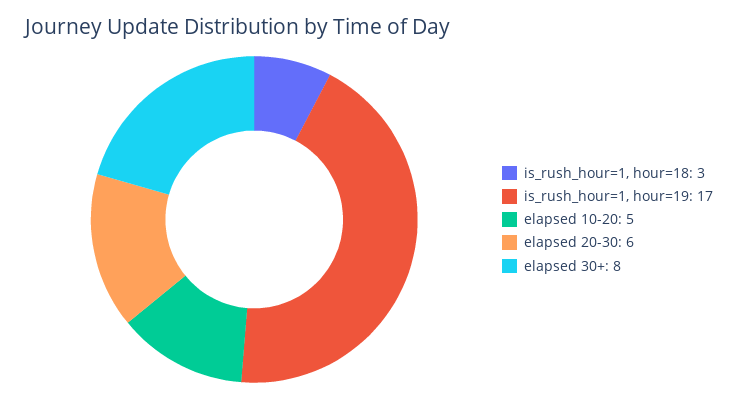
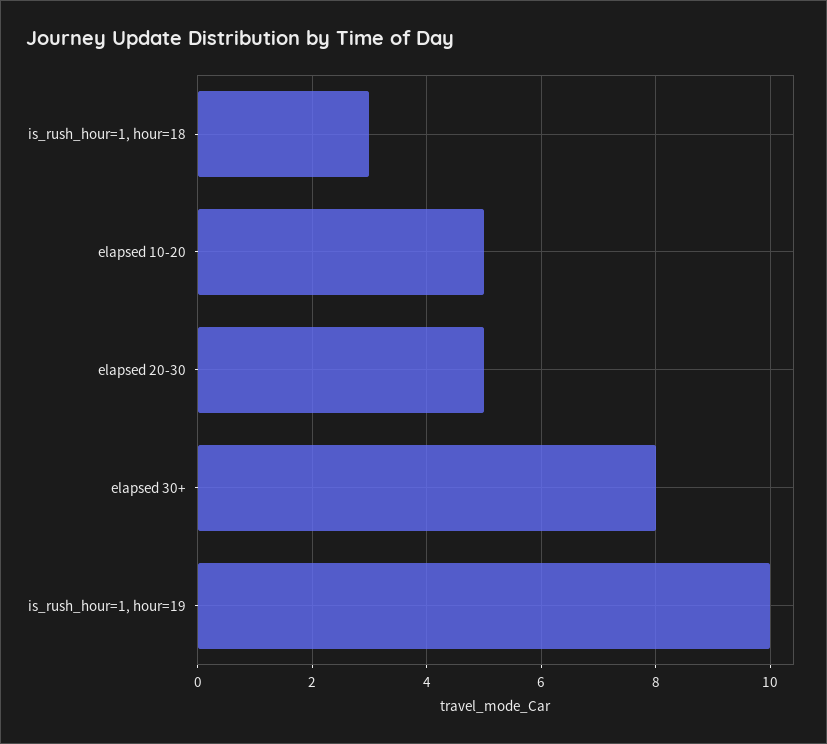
  {
    "is_rush_hour=1, hour=18": 3,
-   "is_rush_hour=1, hour=19": 17,
+   "is_rush_hour=1, hour=19": 10,
    "elapsed 10-20": 5,
-   "elapsed 20-30": 6,
+   "elapsed 20-30": 5,
    "elapsed 30+": 8
  }

